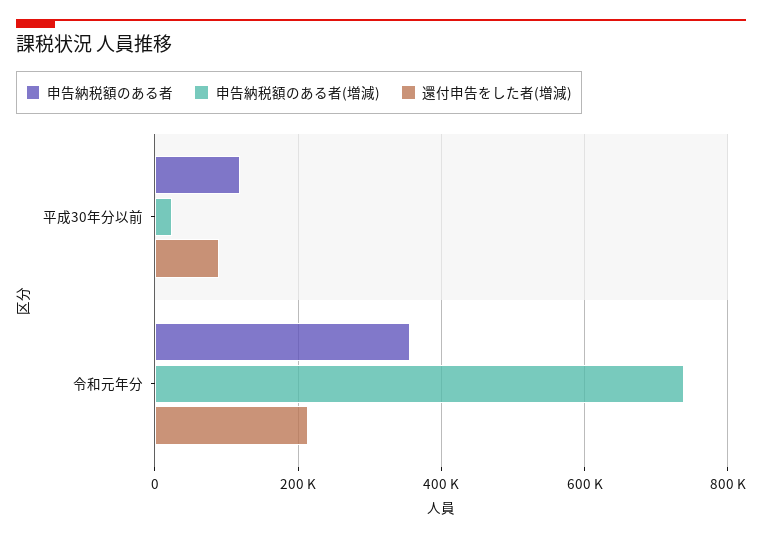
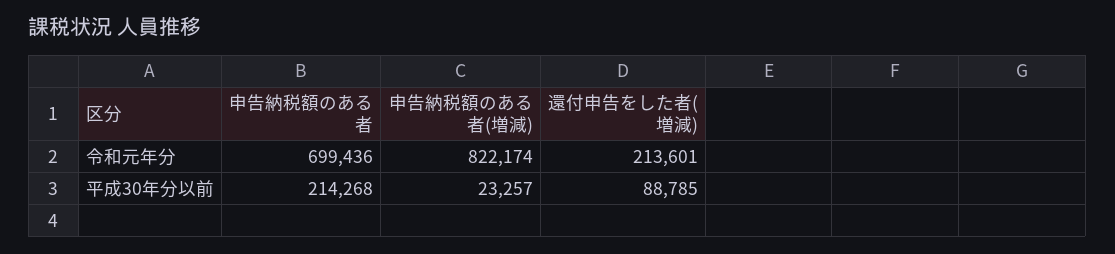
  {
    "申告納税額のある者": {
-     "平成30年分以前": 120000,
+     "平成30年分以前": 214268,
-     "令和元年分": 360000
+     "令和元年分": 699436
    },
    "申告納税額のある者(増減)": {
      "平成30年分以前": 23257,
-     "令和元年分": 740000
+     "令和元年分": 822174
    },
    "還付申告をした者(増減)": {
      "平成30年分以前": 88785,
      "令和元年分": 213601
    }
  }

